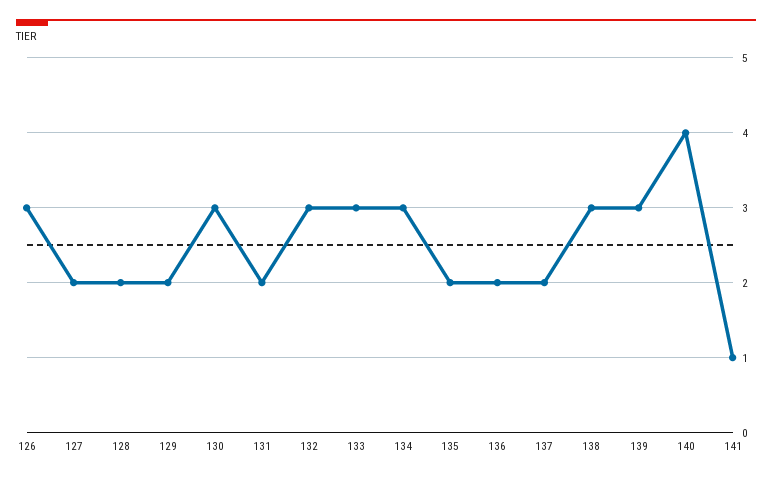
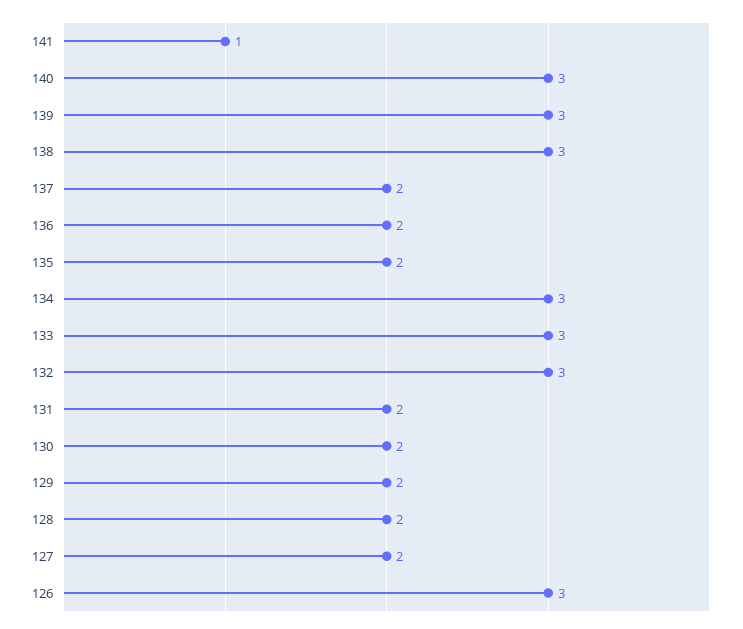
  {
    "126": 3,
    "127": 2,
    "128": 2,
    "129": 2,
-   "130": 3,
+   "130": 2,
    "131": 2,
    "132": 3,
    "133": 3,
    "134": 3,
    "135": 2,
    "136": 2,
    "137": 2,
    "138": 3,
    "139": 3,
-   "140": 4,
+   "140": 3,
    "141": 1
  }

